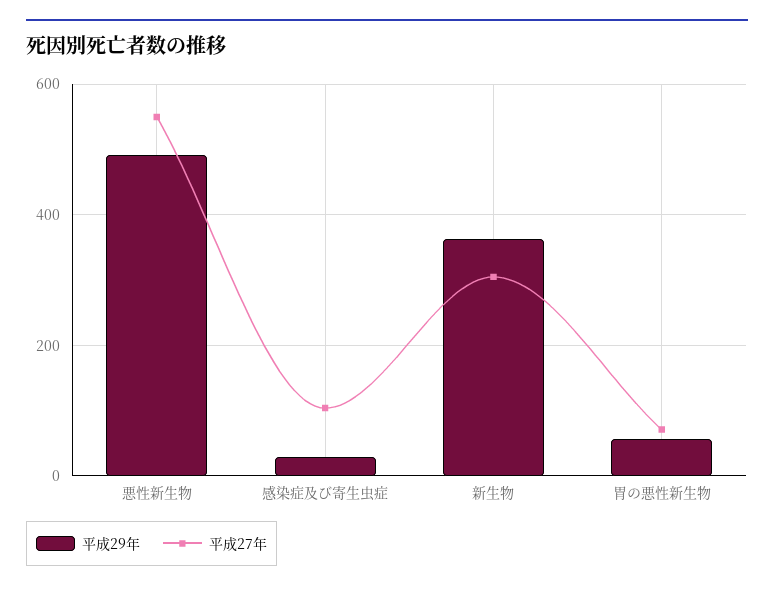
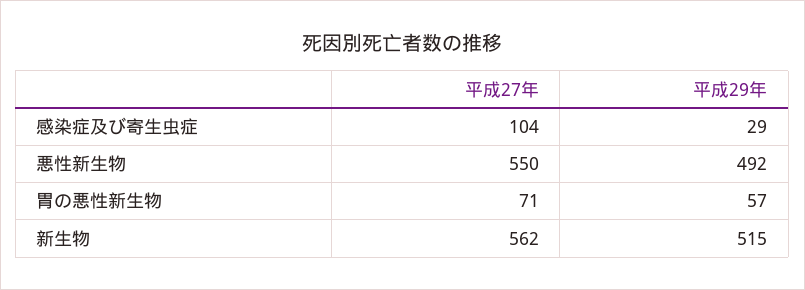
  {
    "平成29年": {
      "悪性新生物": 492,
      "感染症及び寄生虫症": 29,
-     "新生物": 360,
+     "新生物": 515,
      "胃の悪性新生物": 57
    },
    "平成27年": {
      "悪性新生物": 550,
      "感染症及び寄生虫症": 104,
-     "新生物": 300,
+     "新生物": 562,
      "胃の悪性新生物": 71
    }
  }

